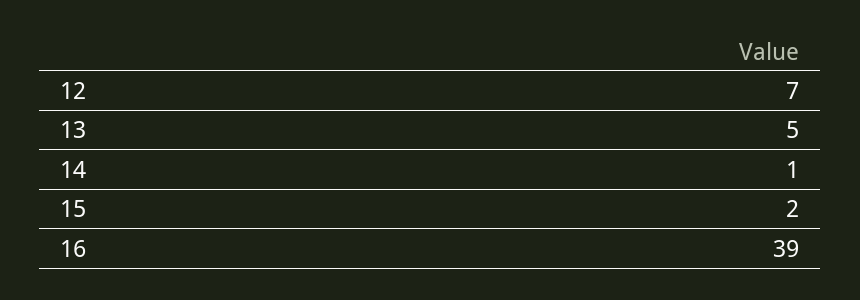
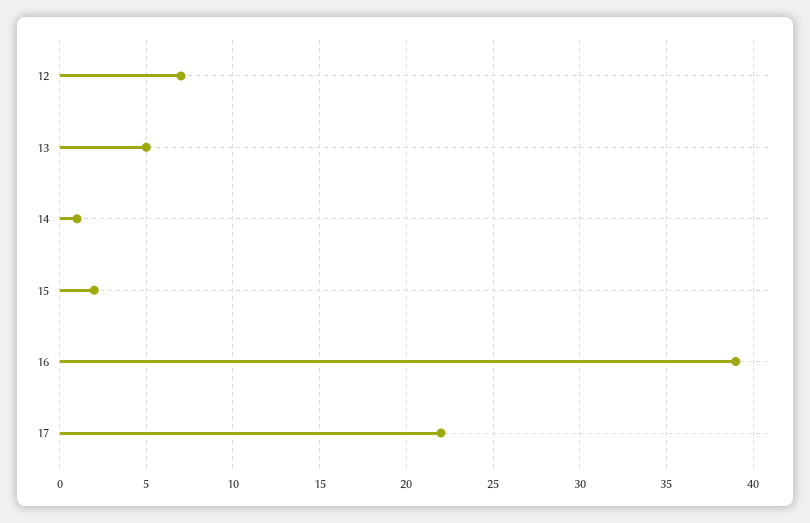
  {
    "12": 7,
    "13": 5,
    "14": 1,
    "15": 2,
-   "16": 39
+   "16": 39,
+   "17": 22
  }

